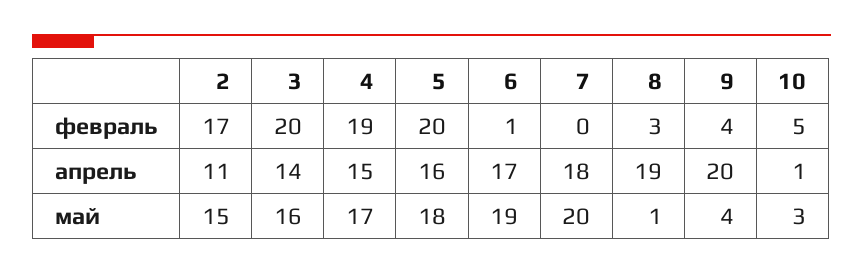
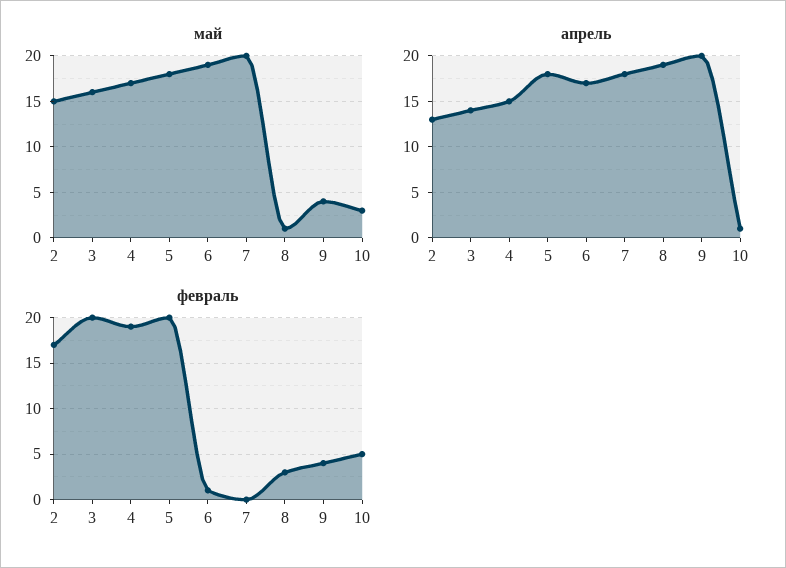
  {
    "февраль": {
      "2": 17,
      "3": 20,
      "4": 19,
      "5": 20,
      "6": 1,
      "7": 0,
      "8": 3,
      "9": 4,
      "10": 5
    },
    "апрель": {
-     "2": 11,
+     "2": 13,
      "3": 14,
      "4": 15,
-     "5": 16,
+     "5": 18,
      "6": 17,
      "7": 18,
      "8": 19,
      "9": 20,
      "10": 1
    },
    "май": {
      "2": 15,
      "3": 16,
      "4": 17,
      "5": 18,
      "6": 19,
      "7": 20,
      "8": 1,
      "9": 4,
      "10": 3
    }
  }

